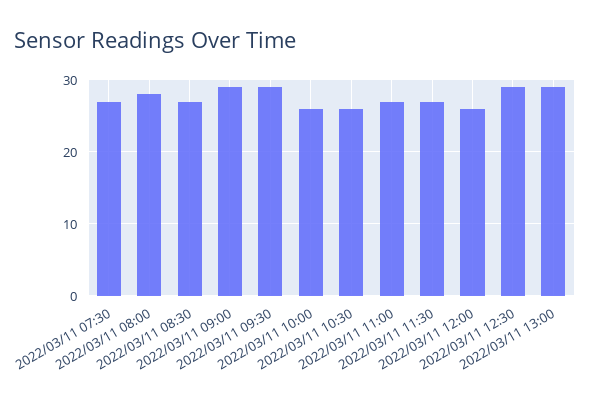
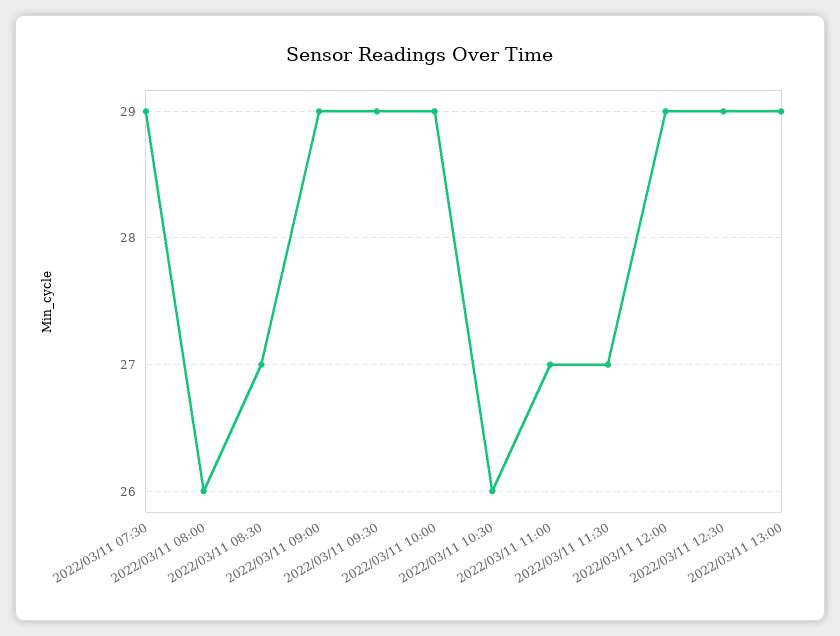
  {
-   "2022/03/11 07:30": 27,
+   "2022/03/11 07:30": 29,
-   "2022/03/11 08:00": 28,
+   "2022/03/11 08:00": 26,
    "2022/03/11 08:30": 27,
    "2022/03/11 09:00": 29,
    "2022/03/11 09:30": 29,
-   "2022/03/11 10:00": 26,
+   "2022/03/11 10:00": 29,
    "2022/03/11 10:30": 26,
    "2022/03/11 11:00": 27,
    "2022/03/11 11:30": 27,
-   "2022/03/11 12:00": 26,
+   "2022/03/11 12:00": 29,
    "2022/03/11 12:30": 29,
    "2022/03/11 13:00": 29
  }

